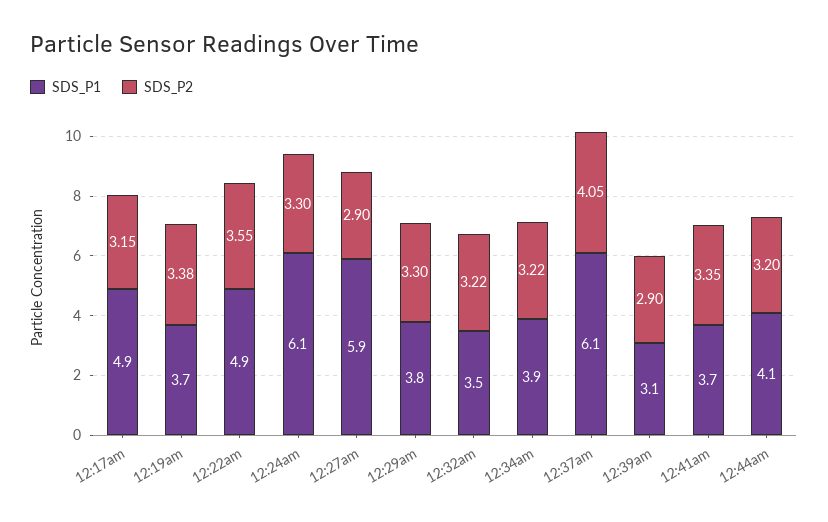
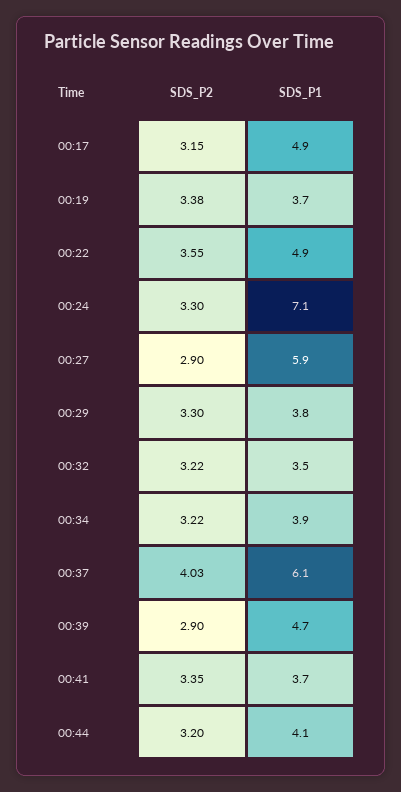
  {
    "SDS_P1": {
      "12:17am": 4.9,
      "12:19am": 3.7,
      "12:22am": 4.9,
-     "12:24am": 6.1,
+     "12:24am": 7.1,
      "12:27am": 5.9,
      "12:29am": 3.8,
      "12:32am": 3.5,
      "12:34am": 3.9,
      "12:37am": 6.1,
-     "12:39am": 3.1,
+     "12:39am": 4.7,
      "12:41am": 3.7,
      "12:44am": 4.1
    },
    "SDS_P2": {
      "12:17am": 3.15,
      "12:19am": 3.38,
      "12:22am": 3.55,
      "12:24am": 3.3,
      "12:27am": 2.9,
      "12:29am": 3.3,
      "12:32am": 3.22,
      "12:34am": 3.22,
-     "12:37am": 4.05,
+     "12:37am": 4.03,
      "12:39am": 2.9,
      "12:41am": 3.35,
      "12:44am": 3.2
    }
  }

